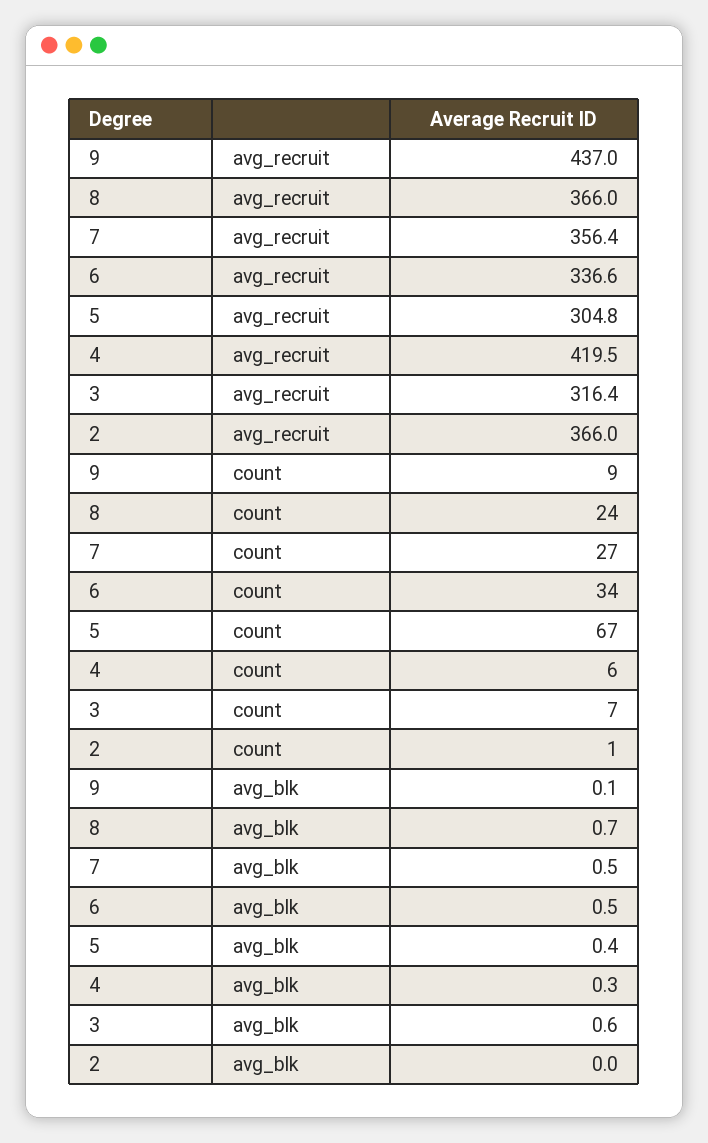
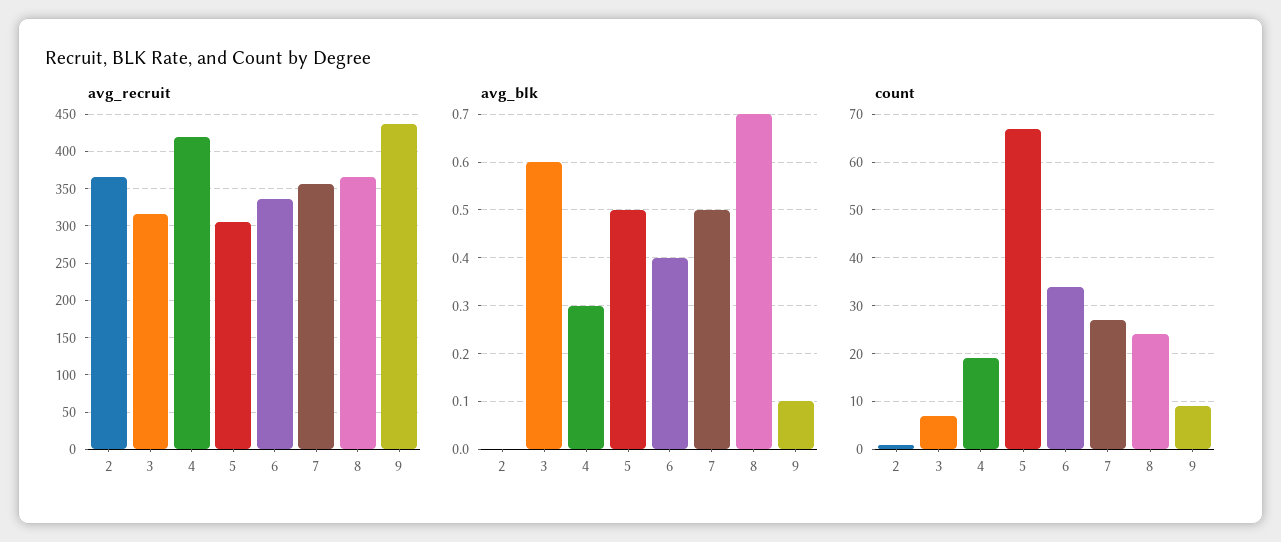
  {
    "avg_recruit": {
      "9": 437,
      "8": 366,
      "7": 356.4,
      "6": 336.6,
      "5": 304.8,
      "4": 419.5,
      "3": 316.4,
      "2": 366
    },
    "count": {
      "9": 9,
      "8": 24,
      "7": 27,
      "6": 34,
      "5": 67,
-     "4": 6,
+     "4": 20,
      "3": 7,
      "2": 1
    },
    "avg_blk": {
      "9": 0.1,
      "8": 0.7,
      "7": 0.5,
-     "6": 0.5,
+     "6": 0.4,
-     "5": 0.4,
+     "5": 0.5,
      "4": 0.3,
      "3": 0.6,
      "2": 0
    }
  }

